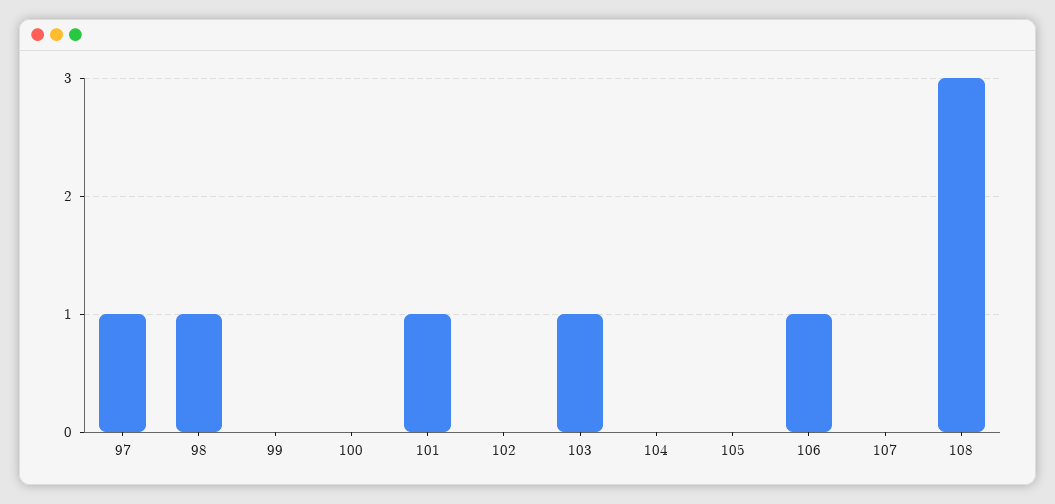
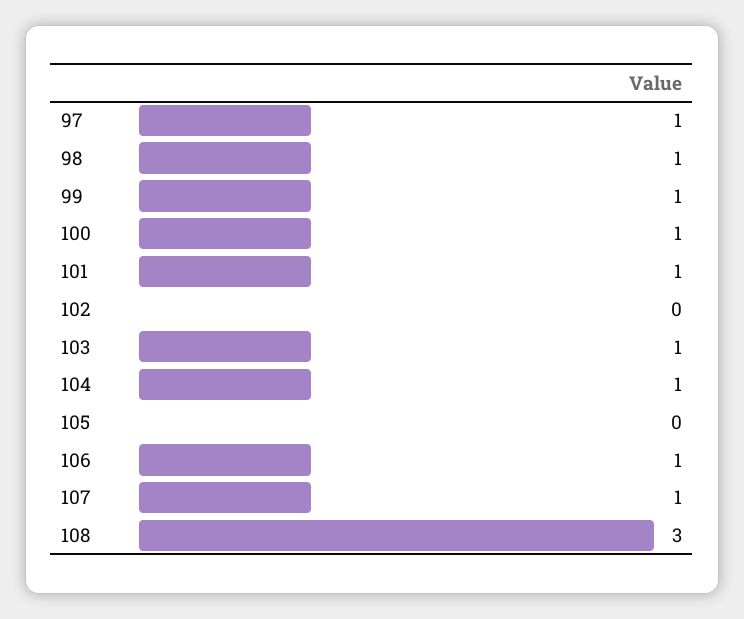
  {
    "97": 1,
    "98": 1,
-   "99": 0,
+   "99": 1,
-   "100": 0,
+   "100": 1,
    "101": 1,
    "102": 0,
    "103": 1,
-   "104": 0,
+   "104": 1,
    "105": 0,
    "106": 1,
-   "107": 0,
+   "107": 1,
    "108": 3
  }

